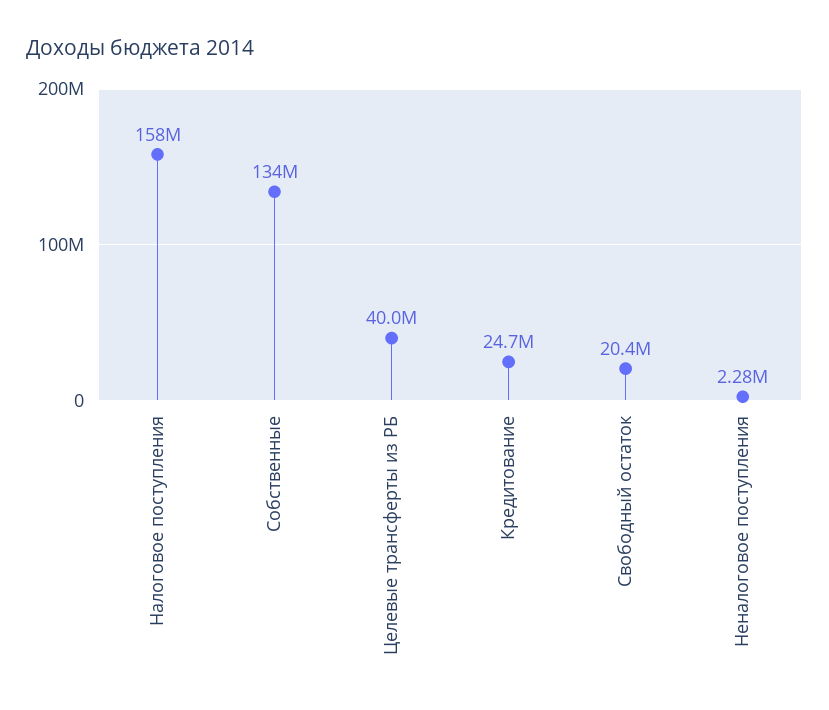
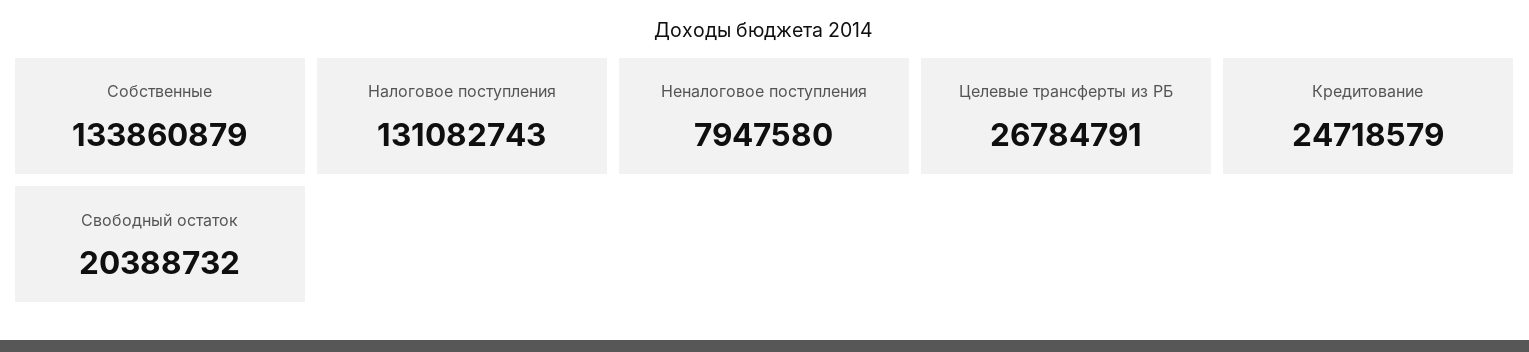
  {
-   "Налоговое поступления": 158000000,
+   "Налоговое поступления": 131082743,
    "Собственные": 133860879,
-   "Целевые трансферты из РБ": 40000000,
+   "Целевые трансферты из РБ": 26784791,
    "Кредитование": 24718579,
    "Свободный остаток": 20388732,
-   "Неналоговое поступления": 2280000
+   "Неналоговое поступления": 7947580
  }

